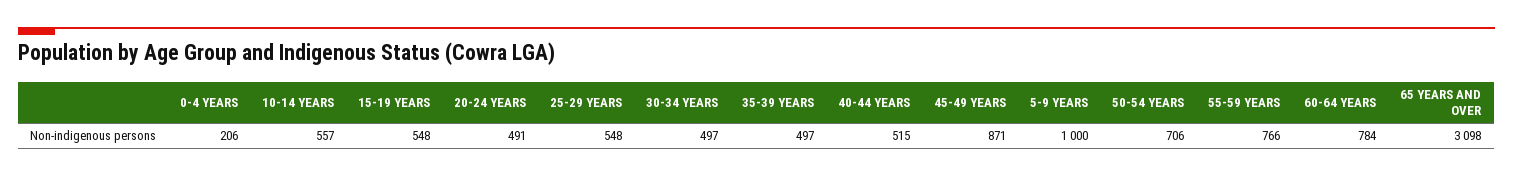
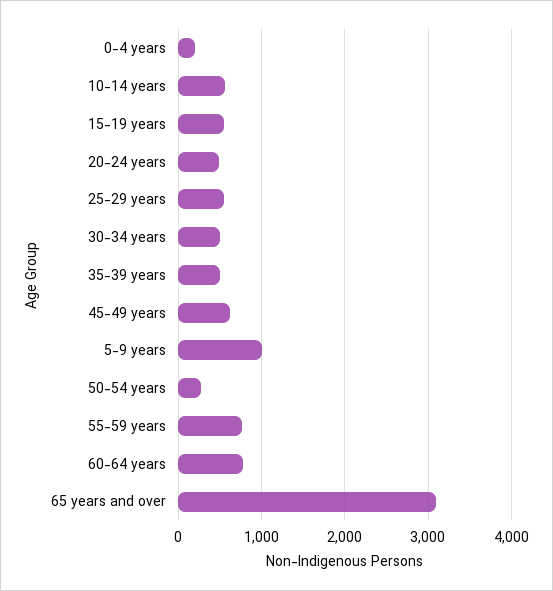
  {
    "0-4 YEARS": 206,
    "10-14 YEARS": 557,
    "15-19 YEARS": 548,
    "20-24 YEARS": 491,
    "25-29 YEARS": 548,
    "30-34 YEARS": 497,
    "35-39 YEARS": 497,
-   "40-44 YEARS": 515,
-   "45-49 YEARS": 871,
+   "45-49 YEARS": 600,
    "5-9 YEARS": 1000,
-   "50-54 YEARS": 706,
+   "50-54 YEARS": 300,
    "55-59 YEARS": 766,
    "60-64 YEARS": 784,
    "65 YEARS AND OVER": 3098
  }

